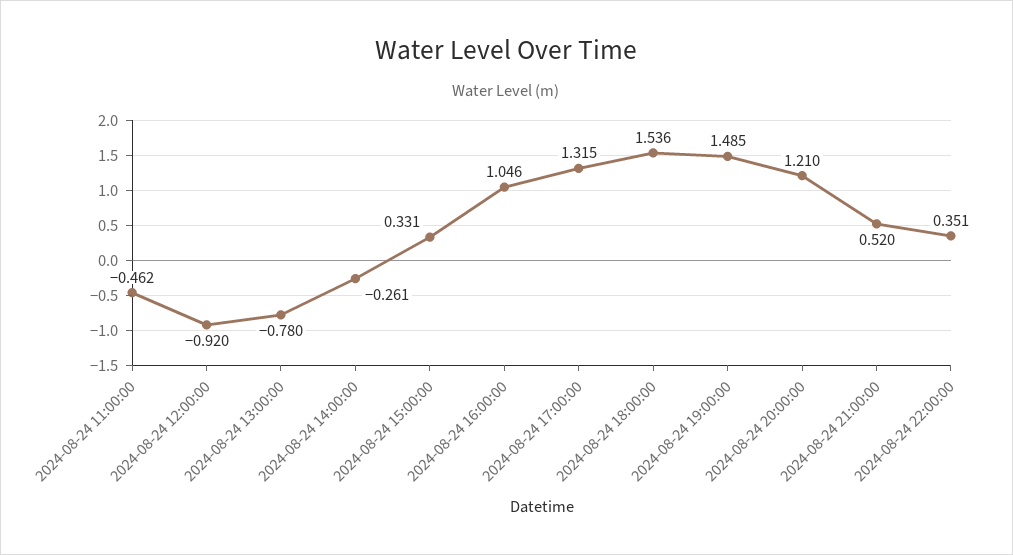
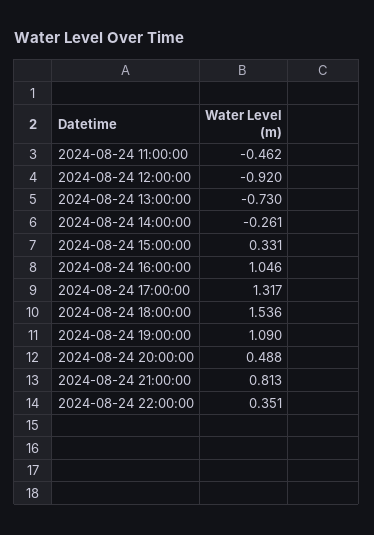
  {
    "2024-08-24 11:00:00": -0.462,
    "2024-08-24 12:00:00": -0.92,
-   "2024-08-24 13:00:00": -0.78,
+   "2024-08-24 13:00:00": -0.73,
    "2024-08-24 14:00:00": -0.261,
    "2024-08-24 15:00:00": 0.331,
    "2024-08-24 16:00:00": 1.046,
-   "2024-08-24 17:00:00": 1.315,
+   "2024-08-24 17:00:00": 1.317,
    "2024-08-24 18:00:00": 1.536,
-   "2024-08-24 19:00:00": 1.485,
+   "2024-08-24 19:00:00": 1.09,
-   "2024-08-24 20:00:00": 1.21,
+   "2024-08-24 20:00:00": 0.488,
-   "2024-08-24 21:00:00": 0.52,
+   "2024-08-24 21:00:00": 0.813,
    "2024-08-24 22:00:00": 0.351
  }

